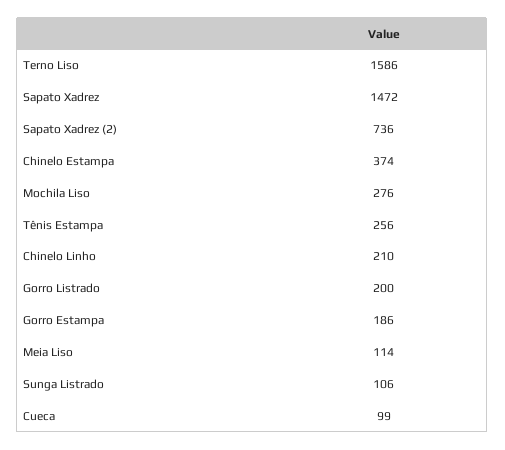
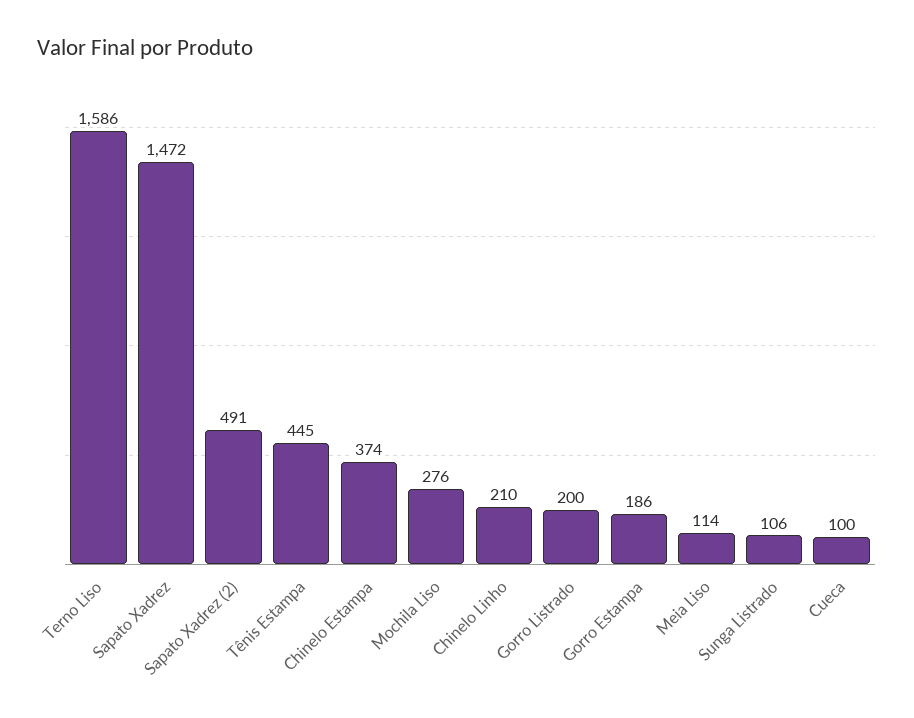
  {
    "Terno Liso": 1586,
    "Sapato Xadrez": 1472,
-   "Sapato Xadrez (2)": 736,
+   "Sapato Xadrez (2)": 491,
    "Chinelo Estampa": 374,
    "Mochila Liso": 276,
-   "Tênis Estampa": 256,
+   "Tênis Estampa": 445,
    "Chinelo Linho": 210,
    "Gorro Listrado": 200,
    "Gorro Estampa": 186,
    "Meia Liso": 114,
    "Sunga Listrado": 106,
-   "Cueca": 99
+   "Cueca": 100
  }

